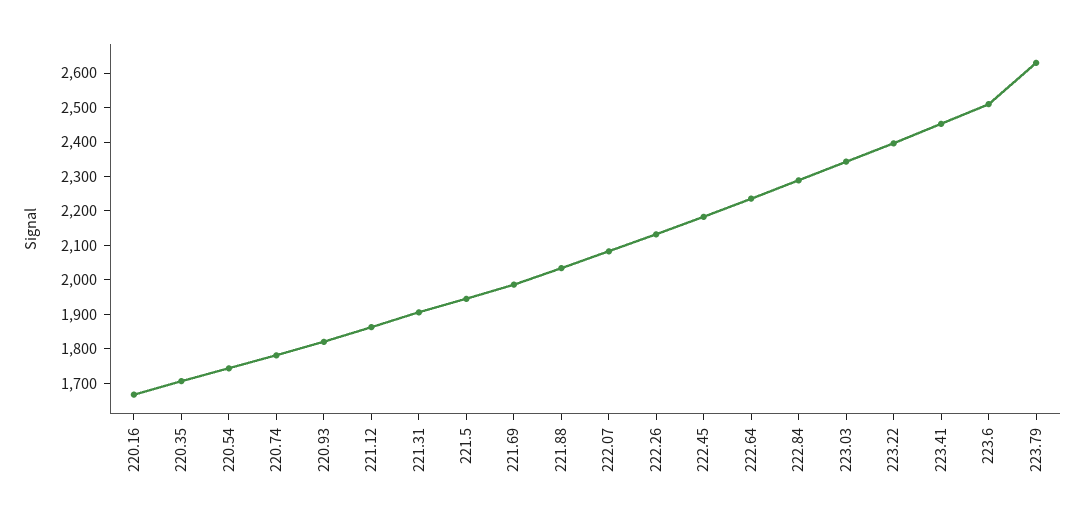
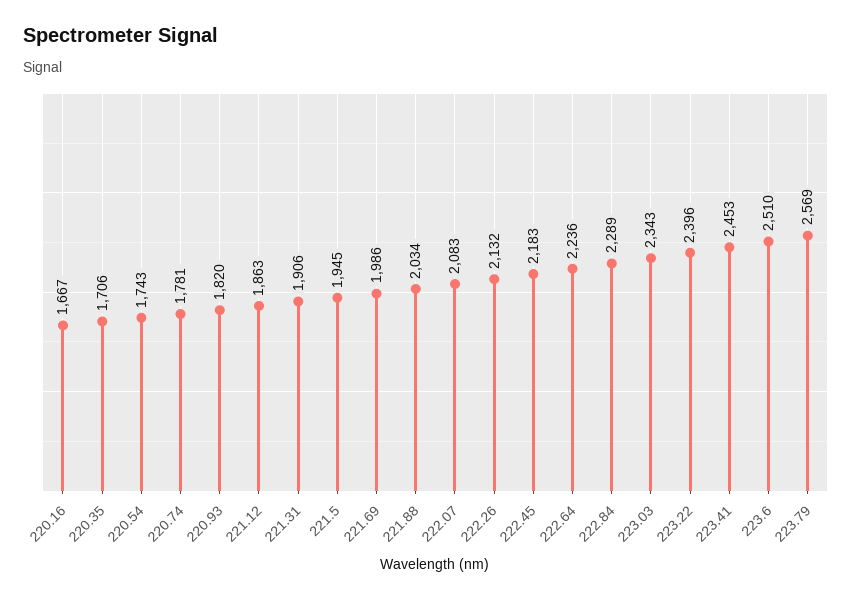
  {
    "220.16": 1667,
    "220.35": 1706,
    "220.54": 1743,
    "220.74": 1781,
    "220.93": 1820,
    "221.12": 1863,
    "221.31": 1906,
    "221.5": 1945,
    "221.69": 1986,
    "221.88": 2034,
    "222.07": 2083,
    "222.26": 2132,
    "222.45": 2183,
    "222.64": 2236,
    "222.84": 2289,
    "223.03": 2343,
    "223.22": 2396,
    "223.41": 2453,
    "223.6": 2510,
-   "223.79": 2625
+   "223.79": 2569
  }

